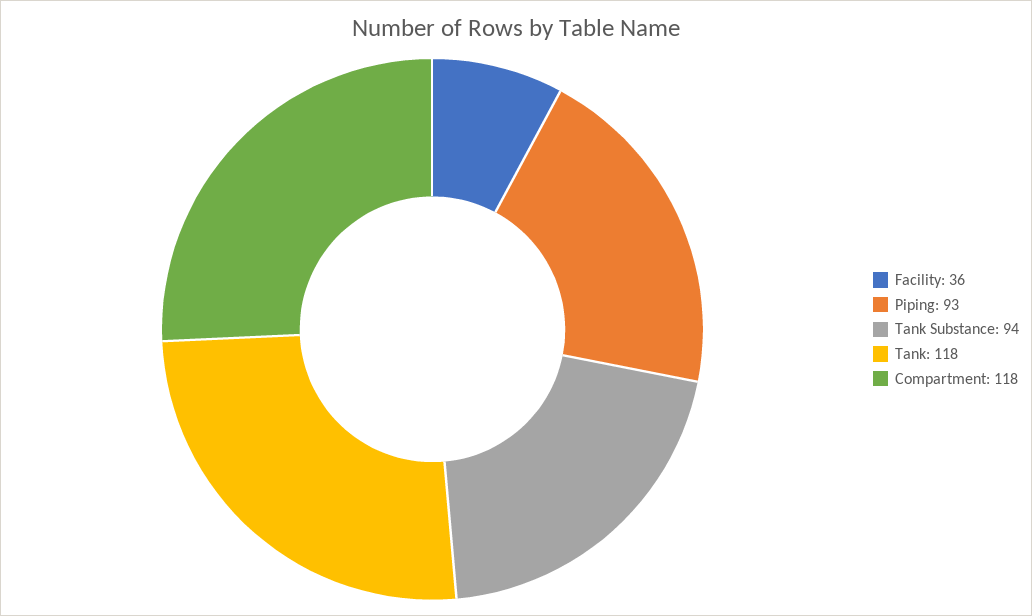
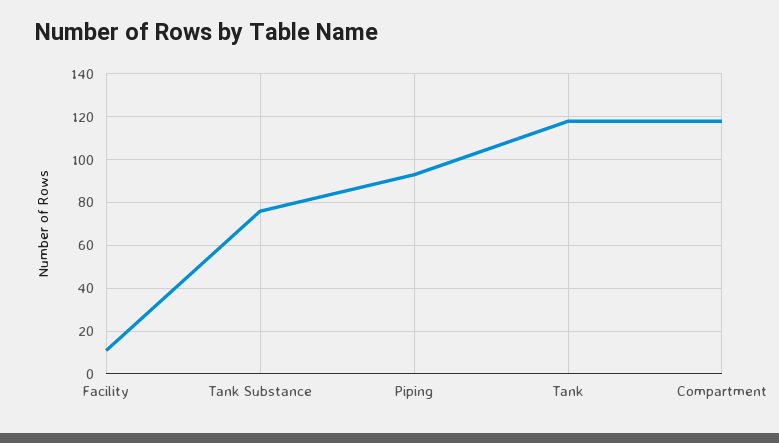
  {
-   "Facility": 36,
+   "Facility": 10,
    "Piping": 93,
-   "Tank Substance": 94,
+   "Tank Substance": 75,
    "Tank": 118,
    "Compartment": 118
  }

